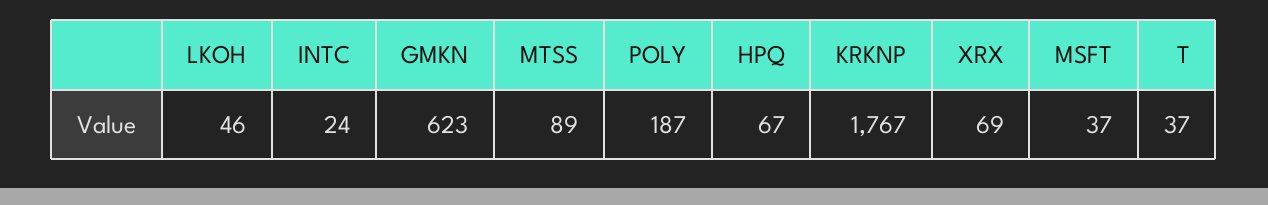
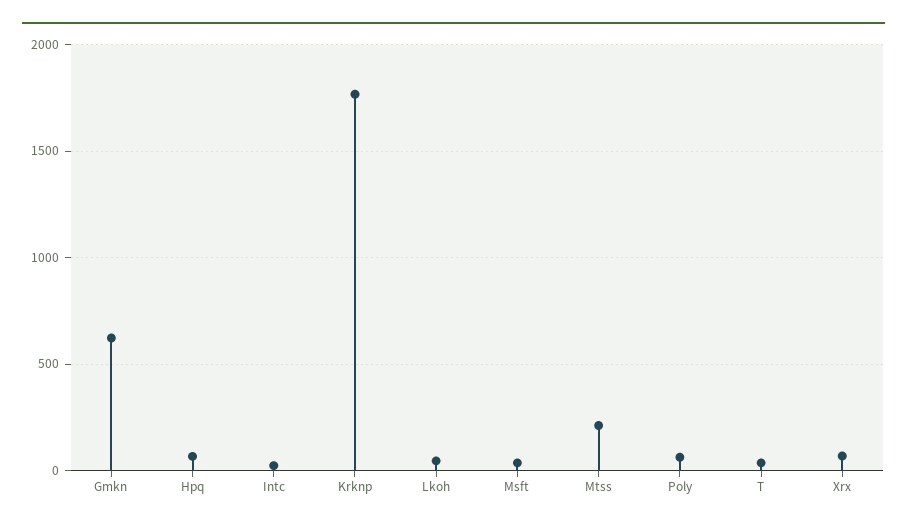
  {
    "LKOH": 46,
    "INTC": 24,
    "GMKN": 623,
-   "MTSS": 89,
+   "MTSS": 200,
-   "POLY": 187,
+   "POLY": 50,
    "HPQ": 67,
    "KRKNP": 1767,
    "XRX": 69,
    "MSFT": 37,
    "T": 37
  }

